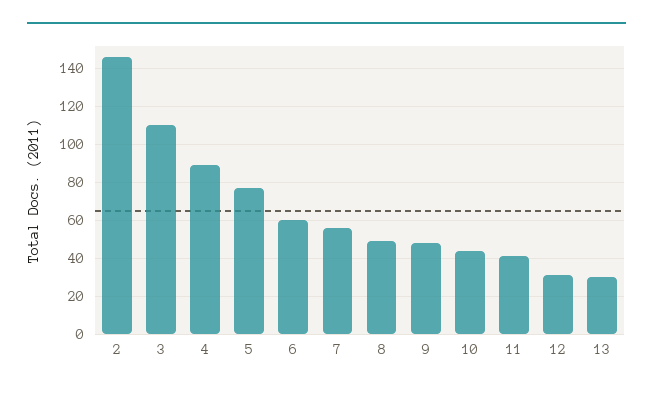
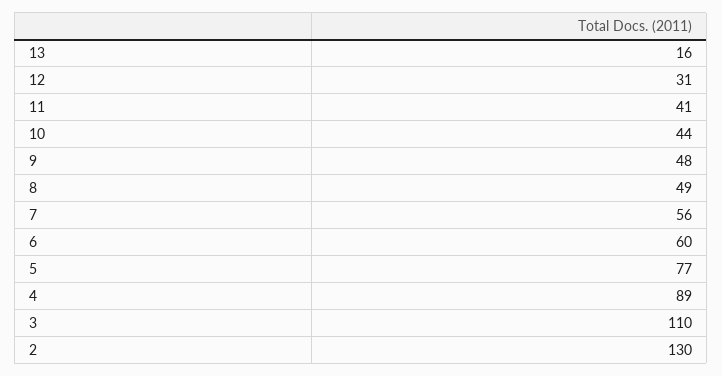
  {
-   "2": 145,
+   "2": 130,
    "3": 110,
    "4": 89,
    "5": 77,
    "6": 60,
    "7": 56,
    "8": 49,
    "9": 48,
    "10": 44,
    "11": 41,
    "12": 31,
-   "13": 30
+   "13": 16
  }

